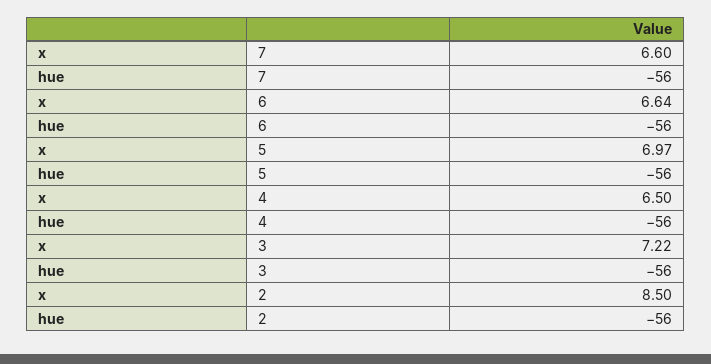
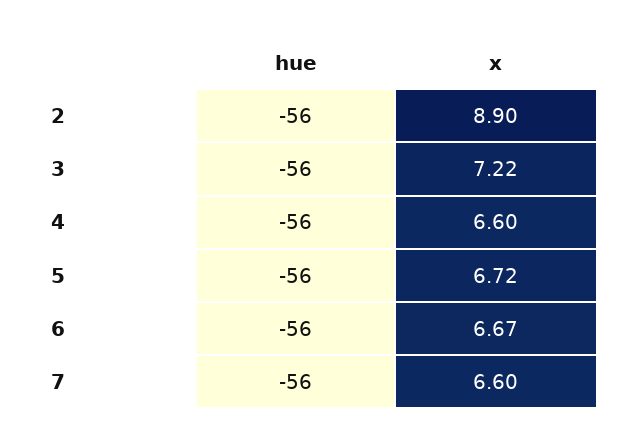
  {
    "x": {
      "7": 6.6,
-     "6": 6.64,
+     "6": 6.67,
-     "5": 6.97,
+     "5": 6.72,
-     "4": 6.5,
+     "4": 6.6,
      "3": 7.22,
-     "2": 8.5
+     "2": 8.9
    },
    "hue": {
      "7": -56,
      "6": -56,
      "5": -56,
      "4": -56,
      "3": -56,
      "2": -56
    }
  }

